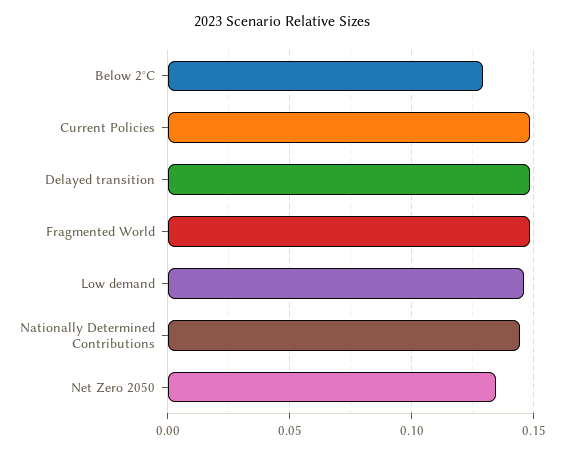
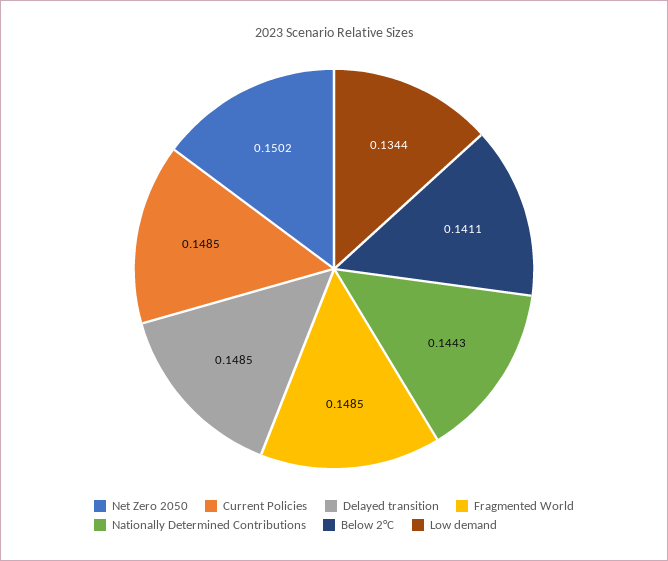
  {
-   "Below 2°C": 0.13,
+   "Below 2°C": 0.1411,
    "Current Policies": 0.1485,
    "Delayed transition": 0.1485,
    "Fragmented World": 0.1485,
-   "Low demand": 0.145,
+   "Low demand": 0.1344,
    "Nationally Determined Contributions": 0.1443,
-   "Net Zero 2050": 0.135
+   "Net Zero 2050": 0.1502
  }

